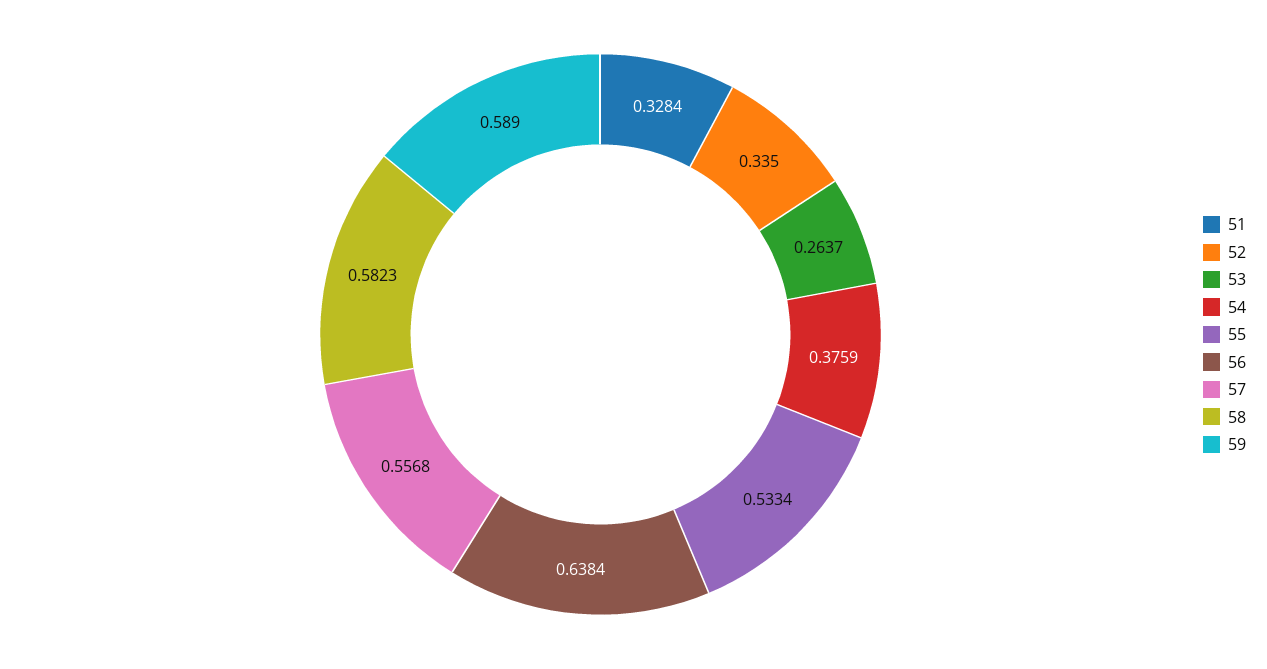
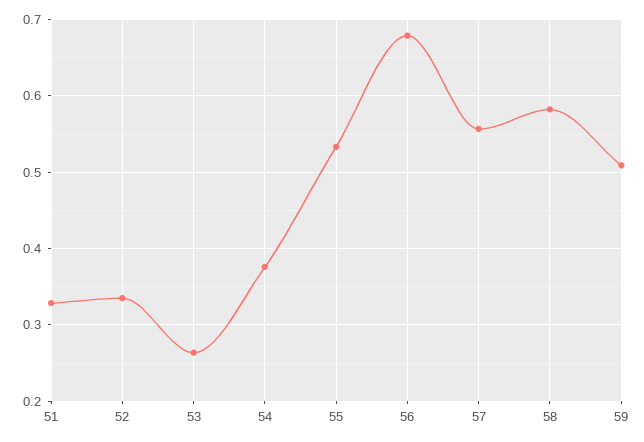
  {
    "51": 0.3284,
    "52": 0.335,
    "53": 0.2637,
    "54": 0.3759,
    "55": 0.5334,
-   "56": 0.6384,
+   "56": 0.68,
    "57": 0.5568,
    "58": 0.5823,
-   "59": 0.589
+   "59": 0.51
  }

